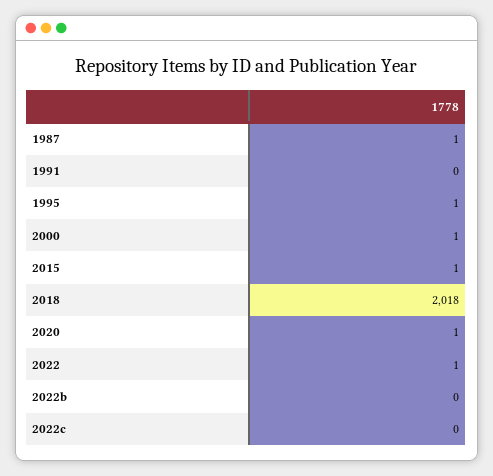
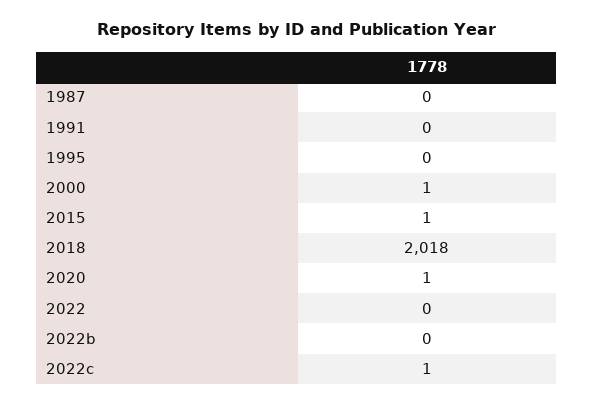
  {
-   "1987": 1,
+   "1987": 0,
    "1991": 0,
-   "1995": 1,
+   "1995": 0,
    "2000": 1,
    "2015": 1,
    "2018": 2018,
    "2020": 1,
-   "2022": 1,
+   "2022": 0,
    "2022b": 0,
-   "2022c": 0
+   "2022c": 1
  }

